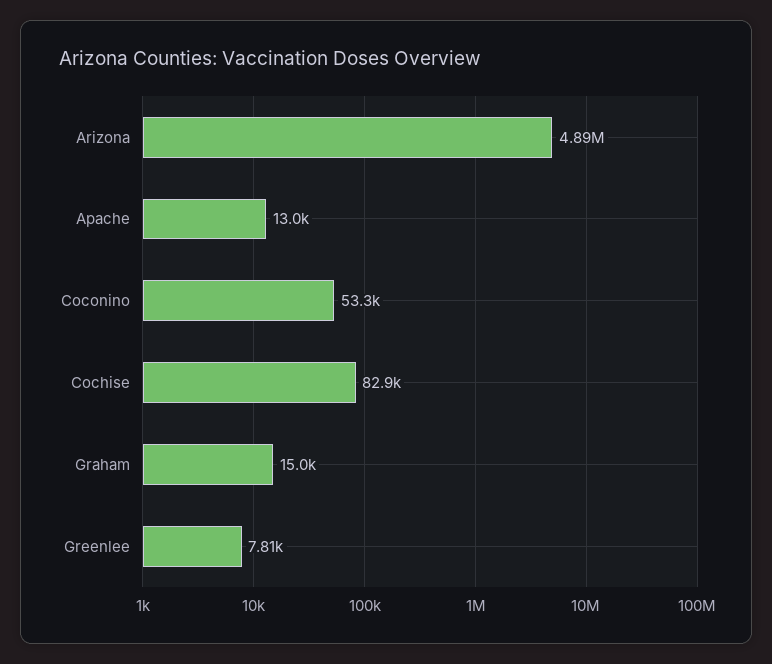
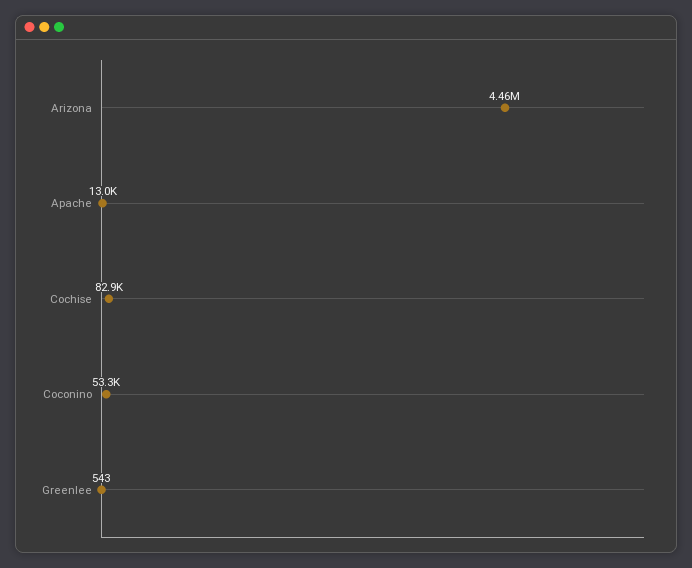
  {
-   "Arizona": 4890000,
+   "Arizona": 4460000,
    "Apache": 13000,
    "Coconino": 53300,
    "Cochise": 82900,
-   "Graham": 15000,
-   "Greenlee": 7810
+   "Greenlee": 543
  }

